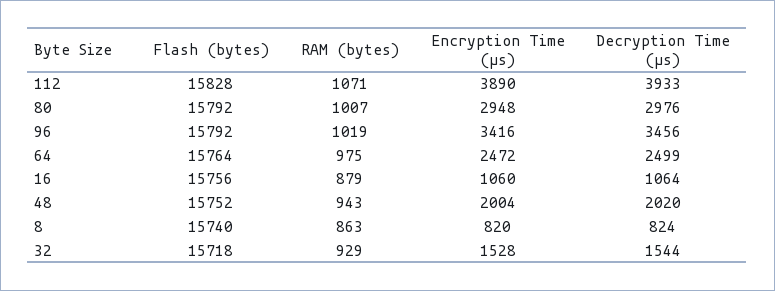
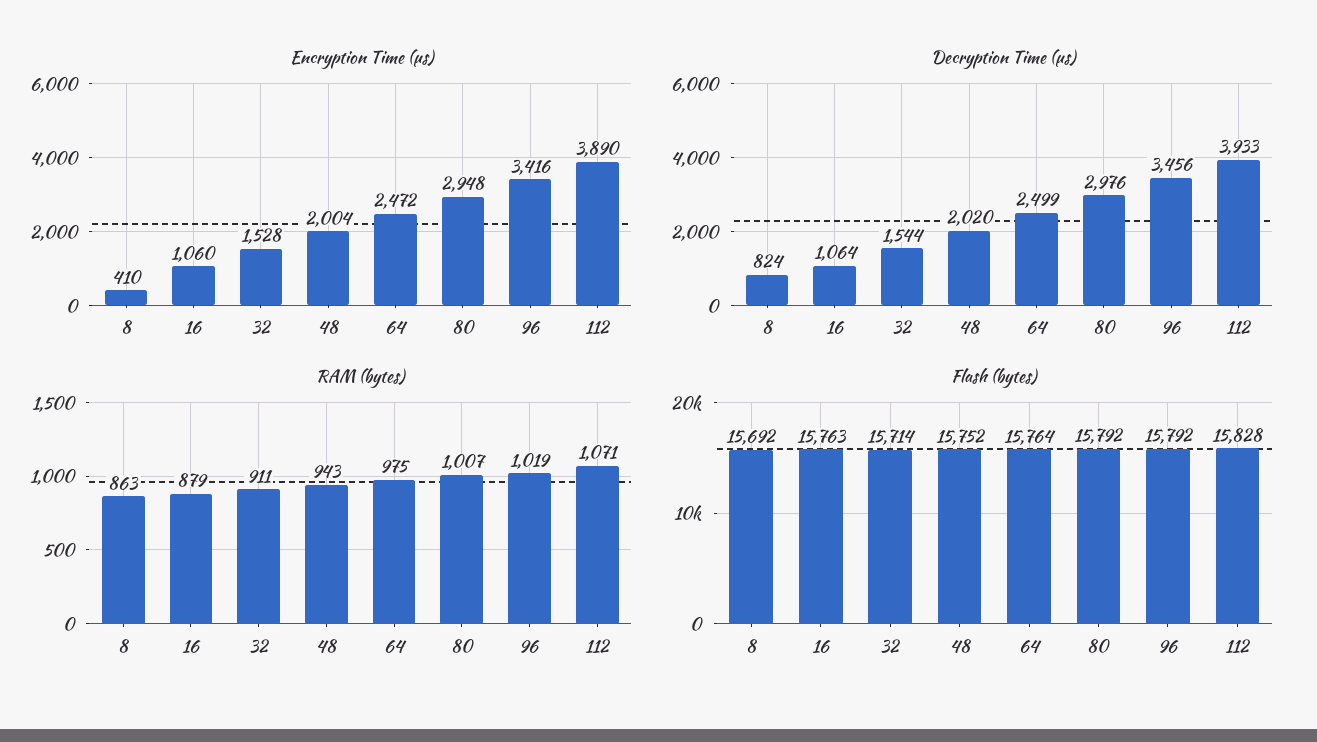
  {
    "Flash (bytes)": {
      "112": 15828,
      "80": 15792,
      "96": 15792,
      "64": 15764,
-     "16": 15756,
+     "16": 15763,
      "48": 15752,
-     "8": 15740,
+     "8": 15692,
-     "32": 15718
+     "32": 15714
    },
    "RAM (bytes)": {
      "112": 1071,
      "80": 1007,
      "96": 1019,
      "64": 975,
      "16": 879,
      "48": 943,
      "8": 863,
-     "32": 929
+     "32": 911
    },
    "Encryption Time (µs)": {
      "112": 3890,
      "80": 2948,
      "96": 3416,
      "64": 2472,
      "16": 1060,
      "48": 2004,
-     "8": 820,
+     "8": 410,
      "32": 1528
    },
    "Decryption Time (µs)": {
      "112": 3933,
      "80": 2976,
      "96": 3456,
      "64": 2499,
      "16": 1064,
      "48": 2020,
      "8": 824,
      "32": 1544
    }
  }

